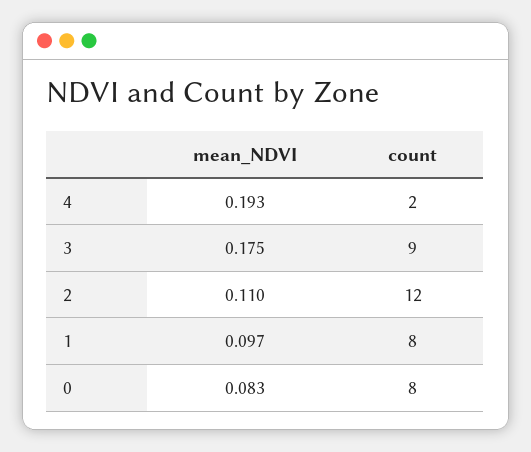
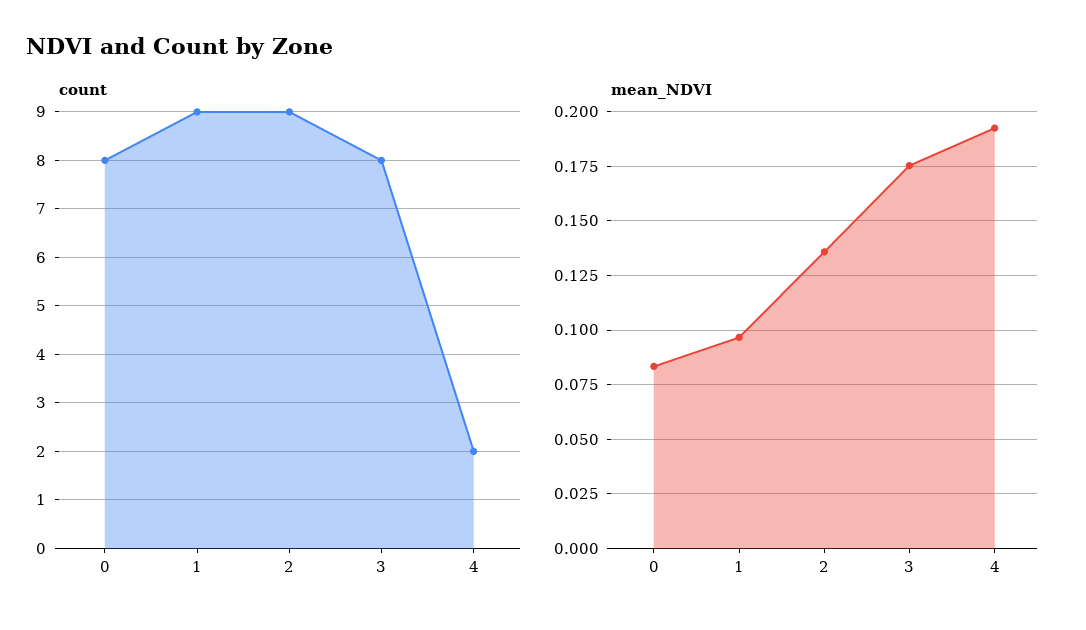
  {
    "mean_NDVI": {
      "4": 0.193,
      "3": 0.175,
-     "2": 0.11,
+     "2": 0.135,
      "1": 0.097,
      "0": 0.083
    },
    "count": {
      "4": 2,
-     "3": 9,
+     "3": 8,
-     "2": 12,
+     "2": 9,
-     "1": 8,
+     "1": 9,
      "0": 8
    }
  }

